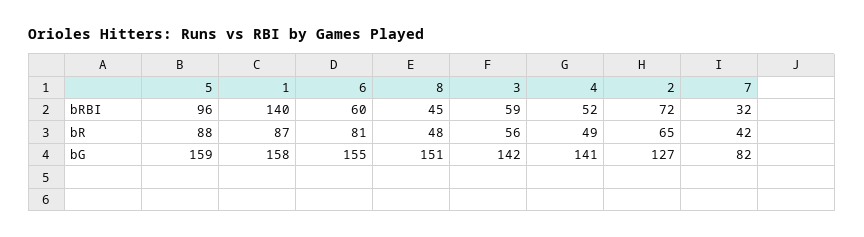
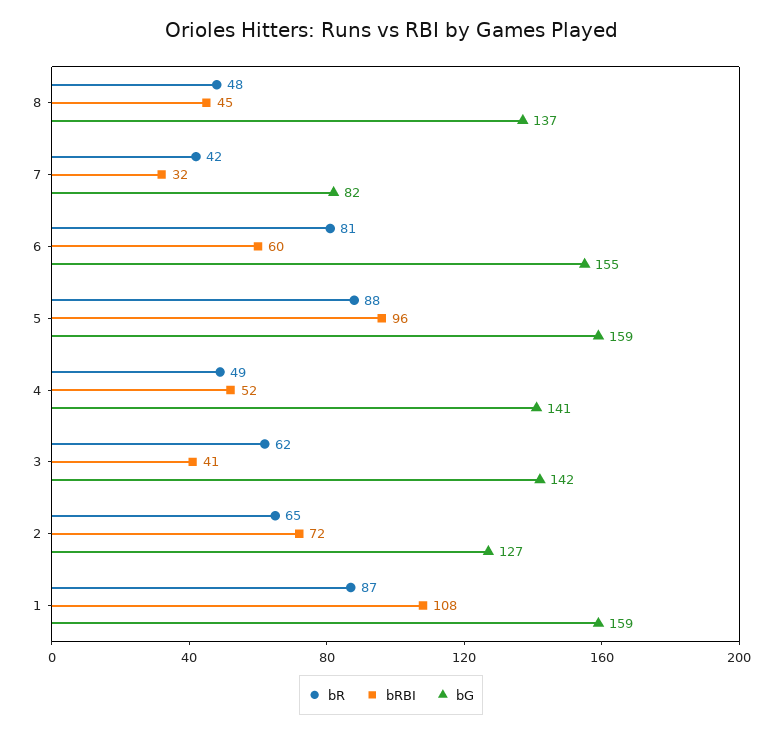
  {
    "bRBI": {
      "5": 96,
-     "1": 140,
+     "1": 108,
      "6": 60,
      "8": 45,
-     "3": 59,
+     "3": 41,
      "4": 52,
      "2": 72,
      "7": 32
    },
    "bR": {
      "5": 88,
      "1": 87,
      "6": 81,
      "8": 48,
-     "3": 56,
+     "3": 62,
      "4": 49,
      "2": 65,
      "7": 42
    },
    "bG": {
      "5": 159,
-     "1": 158,
+     "1": 159,
      "6": 155,
-     "8": 151,
+     "8": 137,
      "3": 142,
      "4": 141,
      "2": 127,
      "7": 82
    }
  }

